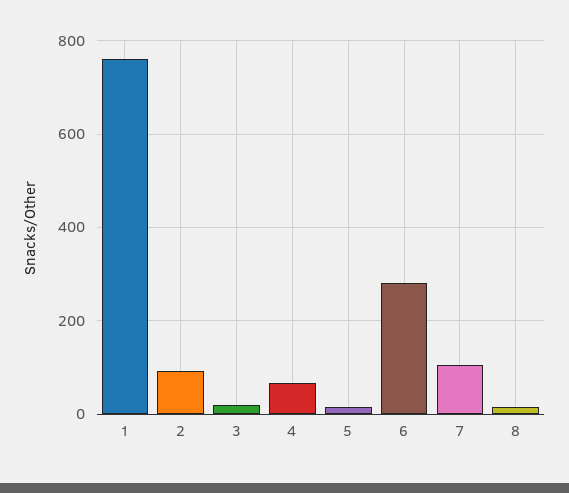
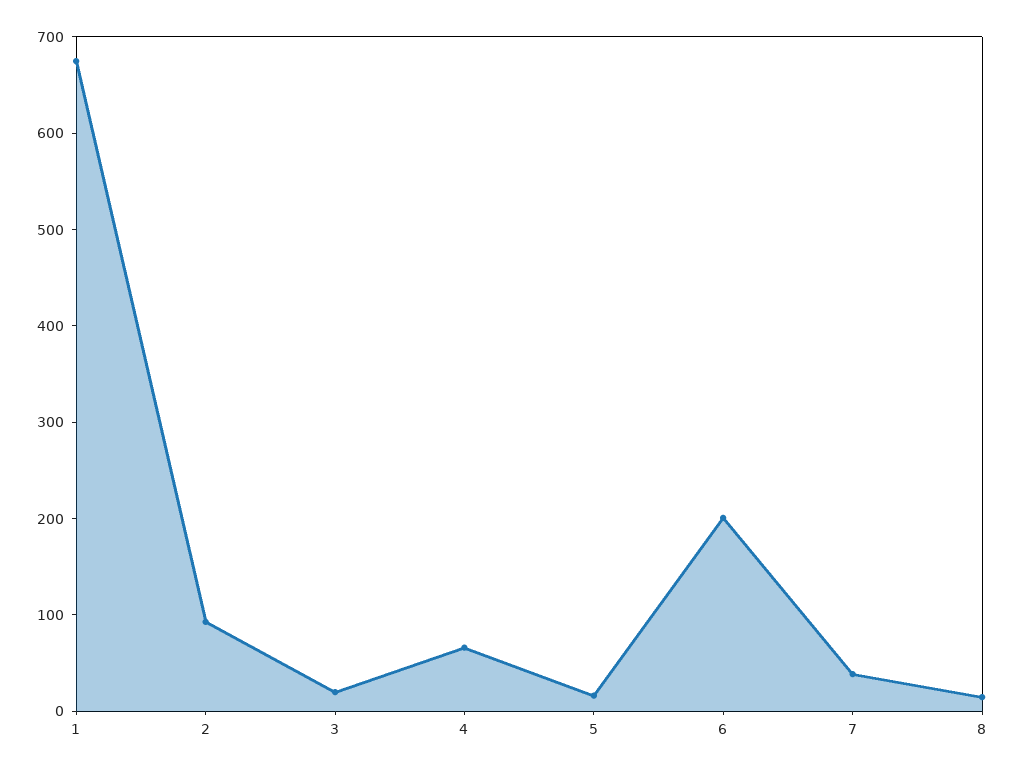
  {
-   "1": 760,
+   "1": 680,
    "2": 100,
    "3": 20,
    "4": 60,
    "5": 20,
-   "6": 280,
+   "6": 200,
-   "7": 100,
+   "7": 40,
    "8": 20
  }

